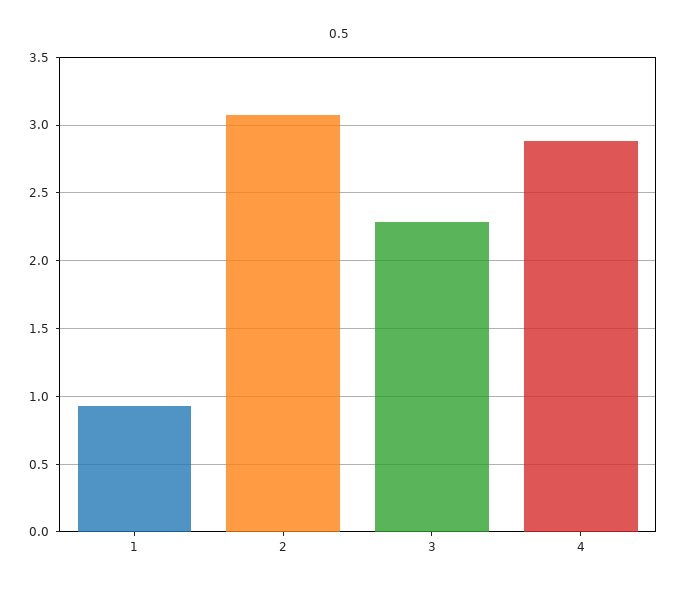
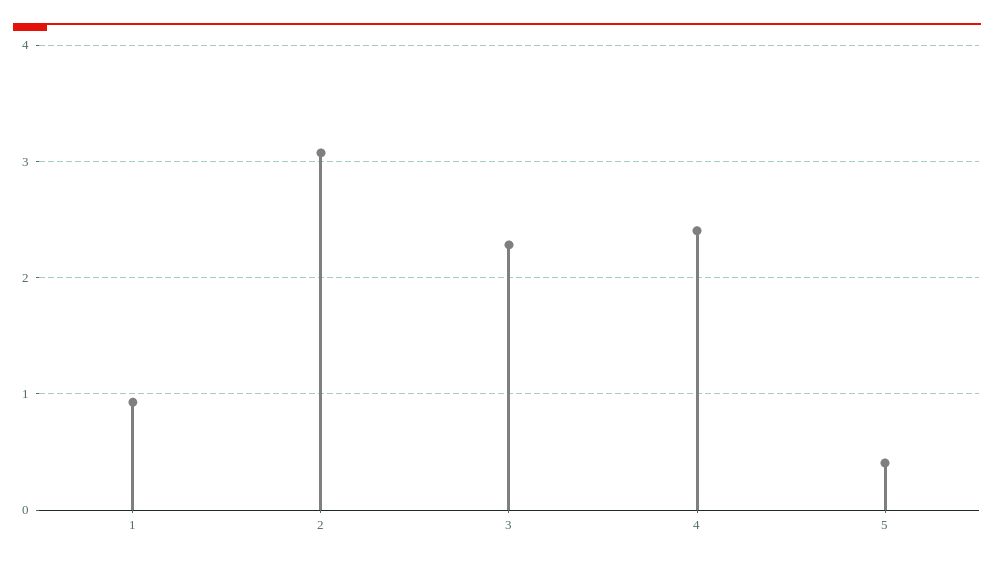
  {
    "1": 0.95,
    "2": 3.05,
    "3": 2.3,
-   "4": 2.9
+   "4": 2.4,
+   "5": 0.4
  }

